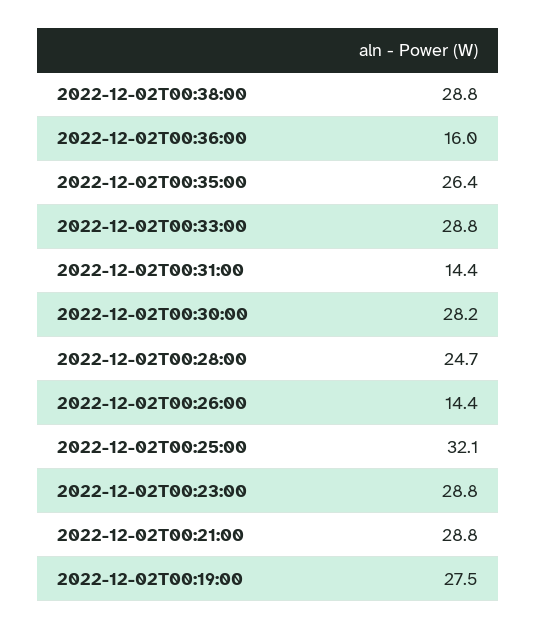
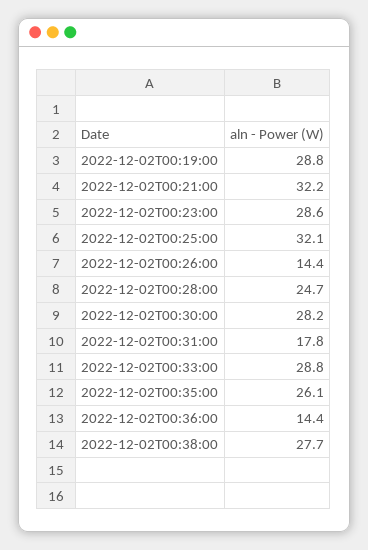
  {
-   "2022-12-02T00:38:00": 28.8,
+   "2022-12-02T00:38:00": 27.7,
-   "2022-12-02T00:36:00": 16,
+   "2022-12-02T00:36:00": 14.4,
-   "2022-12-02T00:35:00": 26.4,
+   "2022-12-02T00:35:00": 26.1,
    "2022-12-02T00:33:00": 28.8,
-   "2022-12-02T00:31:00": 14.4,
+   "2022-12-02T00:31:00": 17.8,
    "2022-12-02T00:30:00": 28.2,
    "2022-12-02T00:28:00": 24.7,
    "2022-12-02T00:26:00": 14.4,
    "2022-12-02T00:25:00": 32.1,
-   "2022-12-02T00:23:00": 28.8,
+   "2022-12-02T00:23:00": 28.6,
-   "2022-12-02T00:21:00": 28.8,
+   "2022-12-02T00:21:00": 32.2,
-   "2022-12-02T00:19:00": 27.5
+   "2022-12-02T00:19:00": 28.8
  }

